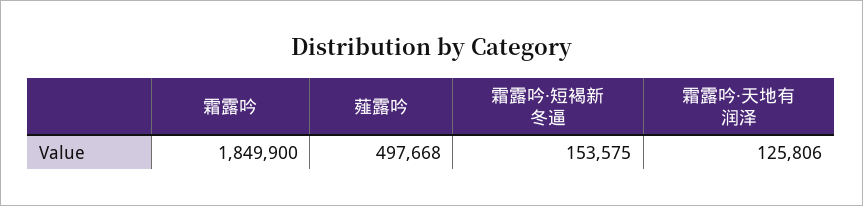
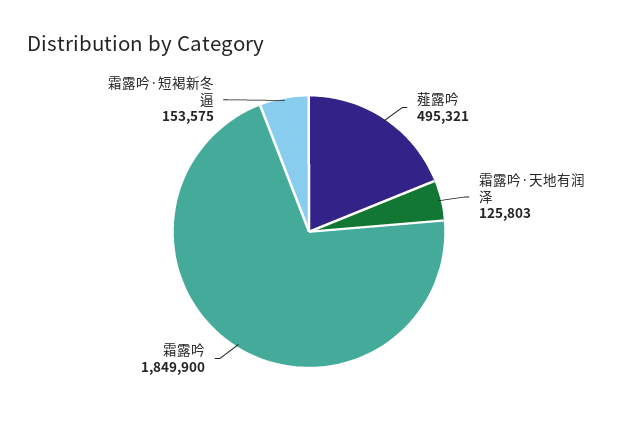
  {
    "霜露吟": 1849900,
-   "薤露吟": 497668,
+   "薤露吟": 495321,
    "霜露吟·短褐新冬逼": 153575,
-   "霜露吟·天地有润泽": 125806
+   "霜露吟·天地有润泽": 125803
  }

